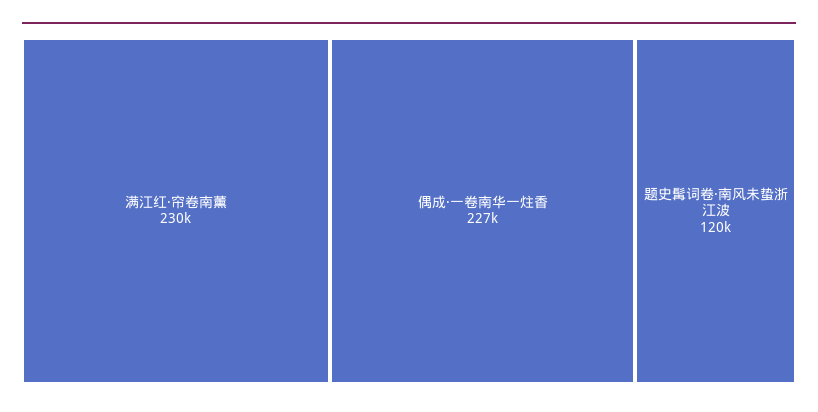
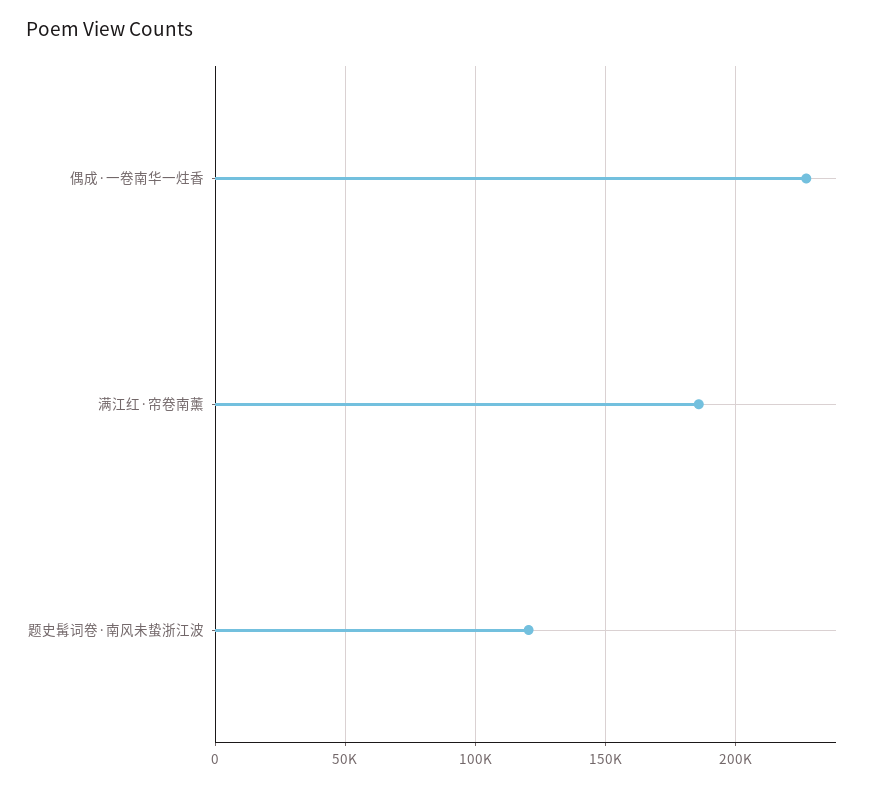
  {
-   "满江红·帘卷南薰": 230000,
+   "满江红·帘卷南薰": 185000,
    "偶成·一卷南华一炷香": 227000,
    "题史髯词卷·南风未蛰浙江波": 120000
  }

